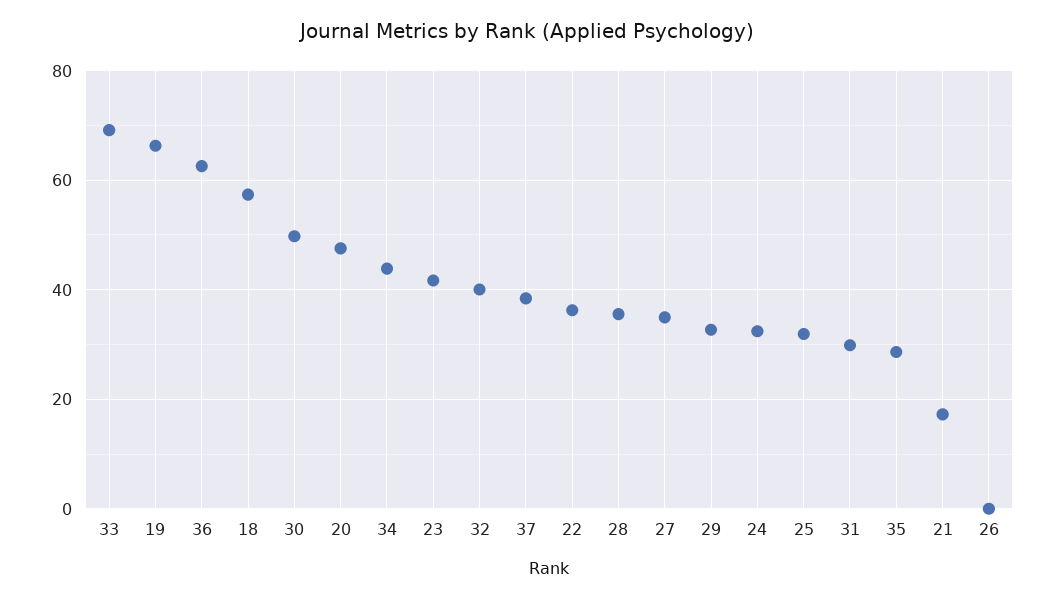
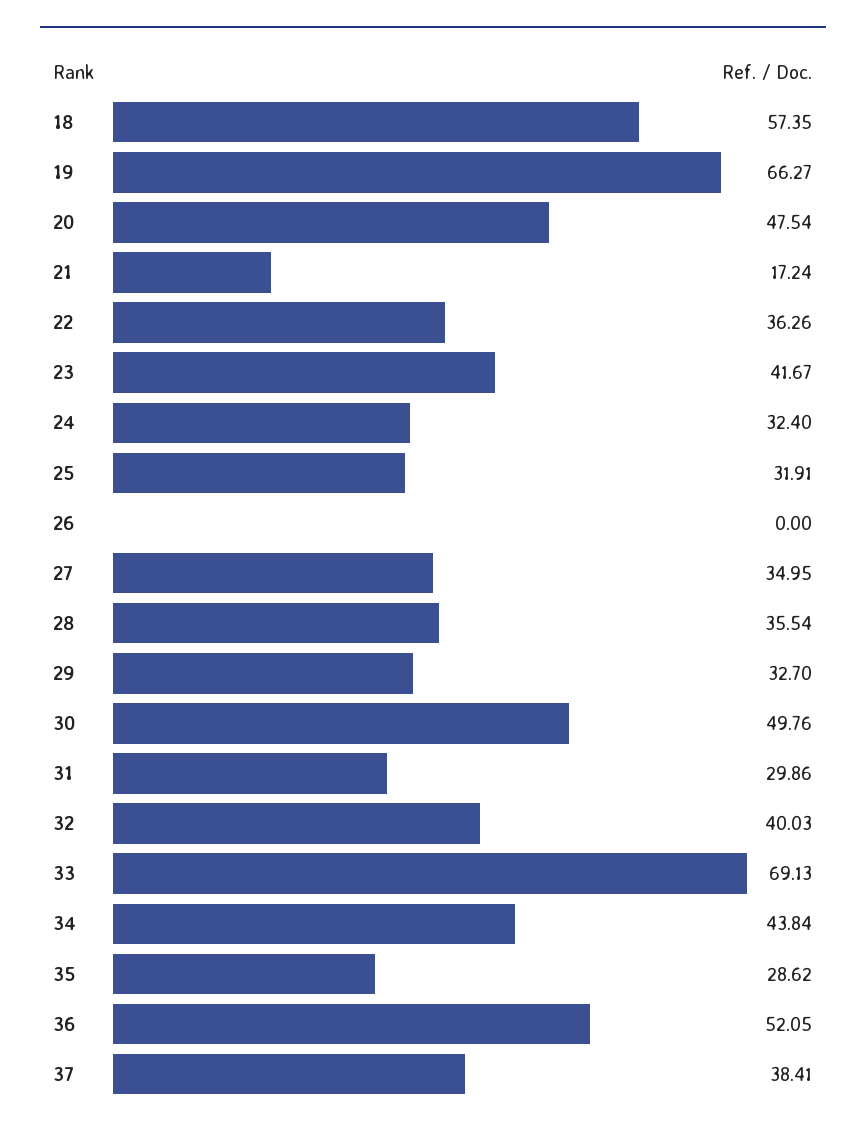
  {
    "33": 69.13,
    "19": 66.27,
-   "36": 62,
+   "36": 52.05,
    "18": 57.35,
    "30": 49.76,
    "20": 47.54,
    "34": 43.84,
    "23": 41.67,
    "32": 40.03,
    "37": 38.41,
    "22": 36.26,
    "28": 35.54,
    "27": 34.95,
    "29": 32.7,
    "24": 32.4,
    "25": 31.91,
    "31": 29.86,
    "35": 28.62,
    "21": 17.24,
    "26": 0
  }

